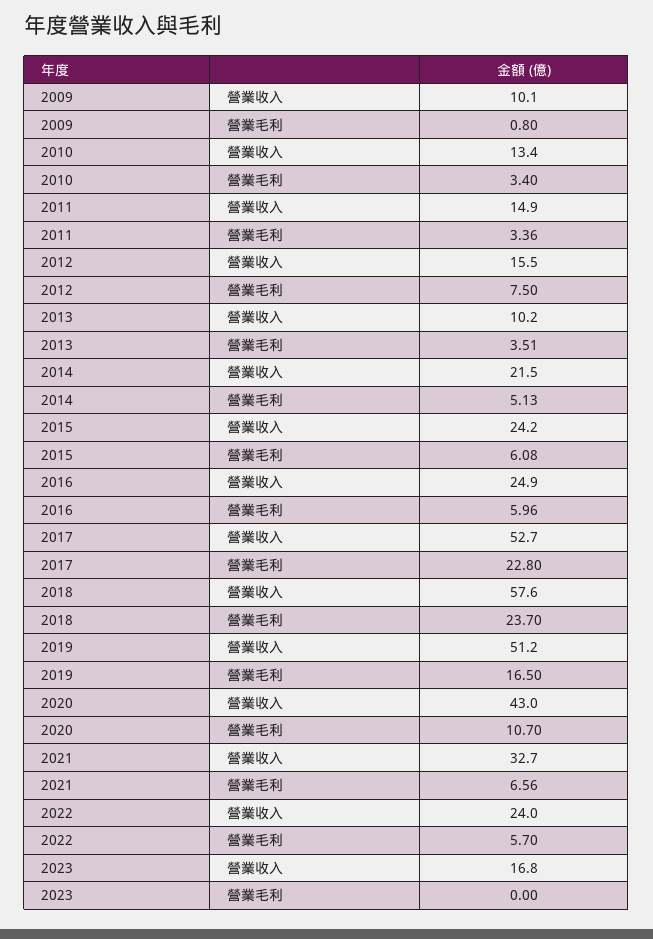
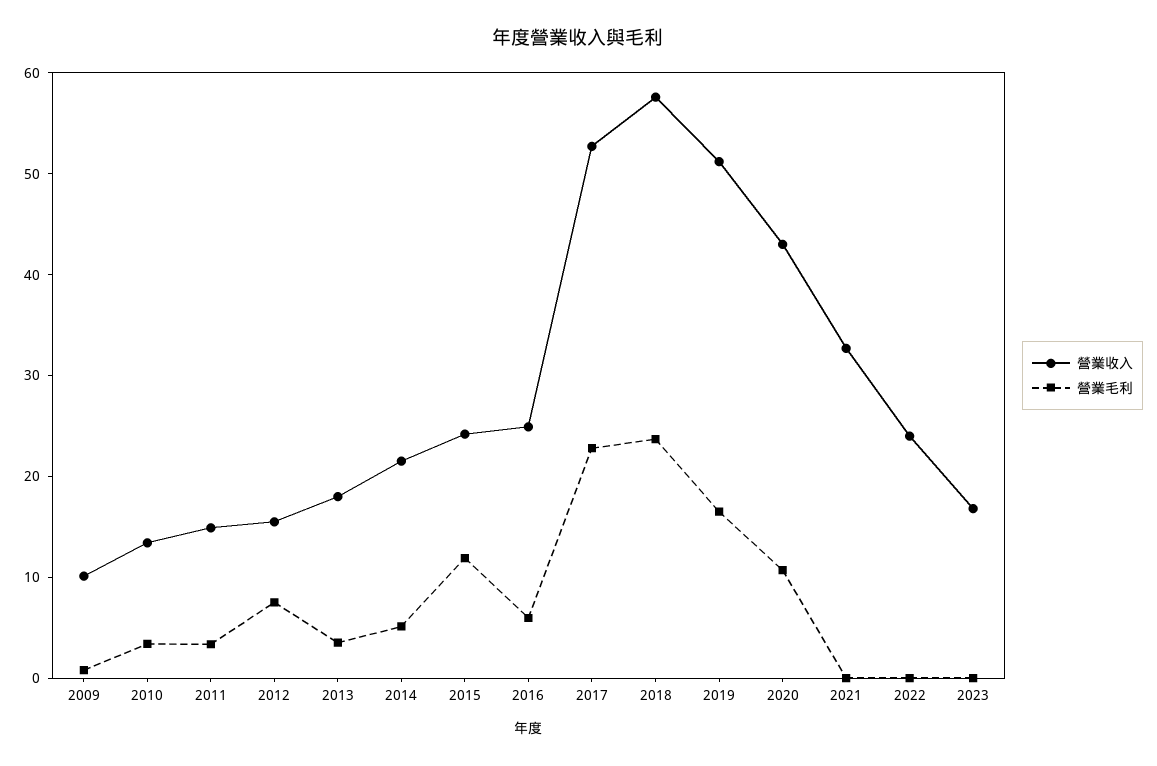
  {
    "營業收入": {
      "2009": 10.1,
      "2010": 13.4,
      "2011": 14.9,
      "2012": 15.5,
-     "2013": 10.2,
+     "2013": 18,
      "2014": 21.5,
      "2015": 24.2,
      "2016": 24.9,
      "2017": 52.7,
      "2018": 57.6,
      "2019": 51.2,
      "2020": 43,
      "2021": 32.7,
      "2022": 24,
      "2023": 16.8
    },
    "營業毛利": {
      "2009": 0.8,
      "2010": 3.4,
      "2011": 3.36,
      "2012": 7.5,
      "2013": 3.51,
      "2014": 5.13,
-     "2015": 6.08,
+     "2015": 12,
      "2016": 5.96,
      "2017": 22.8,
      "2018": 23.7,
      "2019": 16.5,
      "2020": 10.7,
-     "2021": 6.56,
+     "2021": 0,
-     "2022": 5.7,
+     "2022": 0,
      "2023": 0
    }
  }

